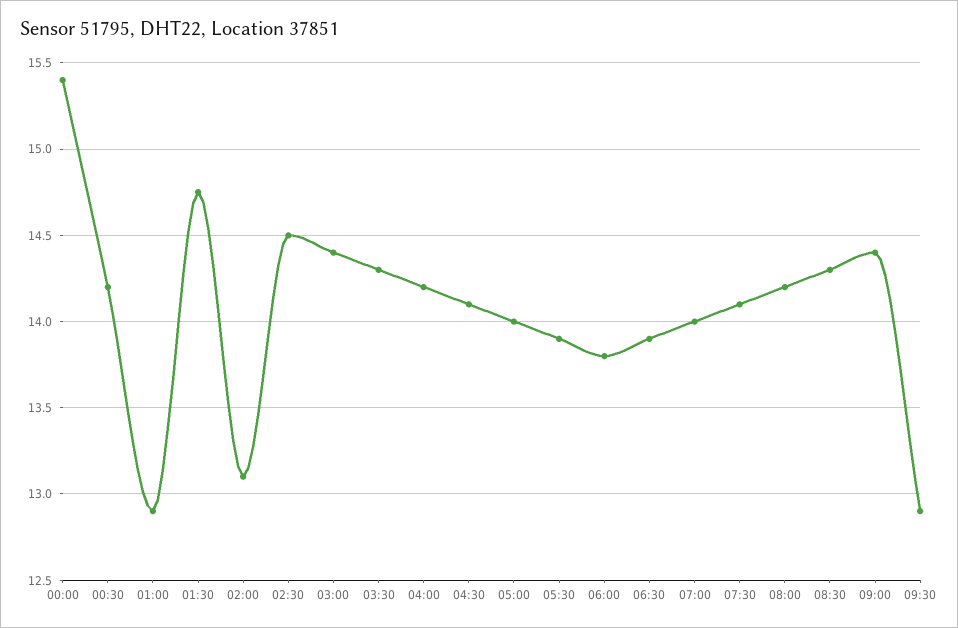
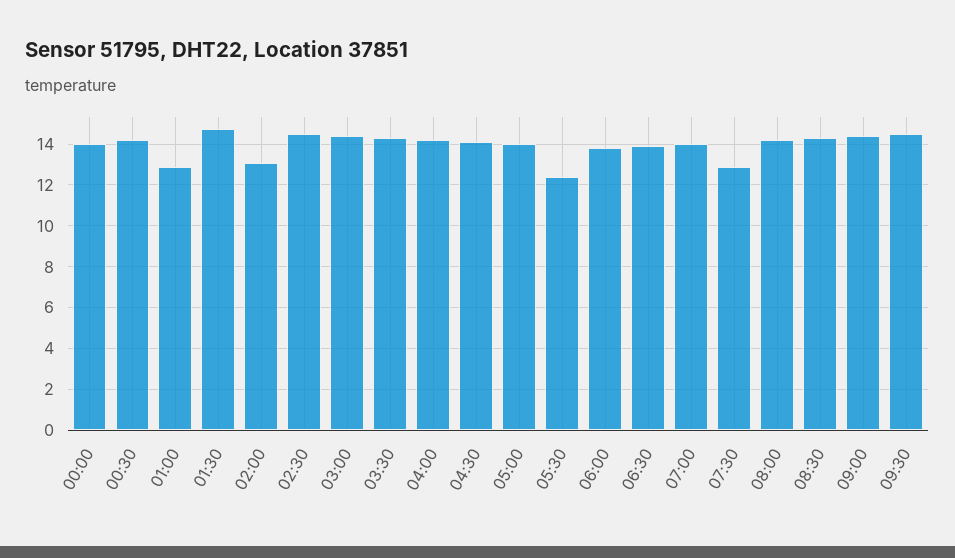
  {
-   "00:00": 15.4,
+   "00:00": 14,
    "00:30": 14.2,
    "01:00": 12.9,
    "01:30": 14.75,
    "02:00": 13.1,
    "02:30": 14.5,
    "03:00": 14.4,
    "03:30": 14.3,
    "04:00": 14.2,
    "04:30": 14.1,
    "05:00": 14,
-   "05:30": 13.9,
+   "05:30": 12.5,
    "06:00": 13.8,
    "06:30": 13.9,
    "07:00": 14,
-   "07:30": 14.1,
+   "07:30": 13,
    "08:00": 14.2,
    "08:30": 14.3,
    "09:00": 14.4,
-   "09:30": 12.9
+   "09:30": 14.5
  }

